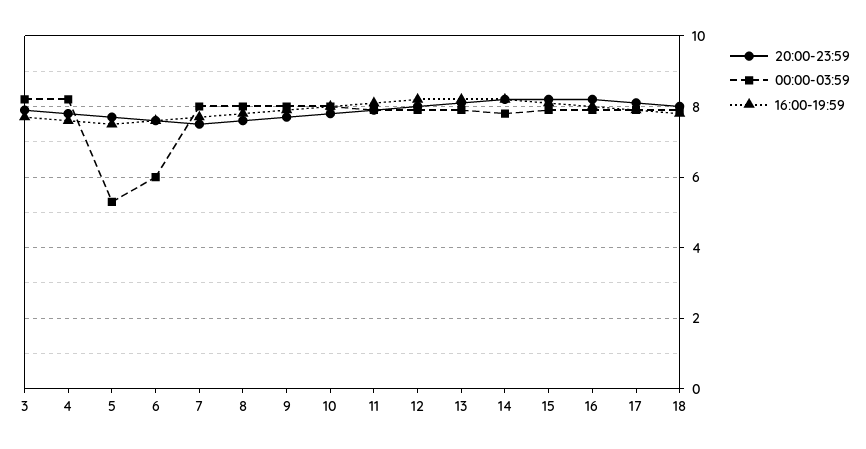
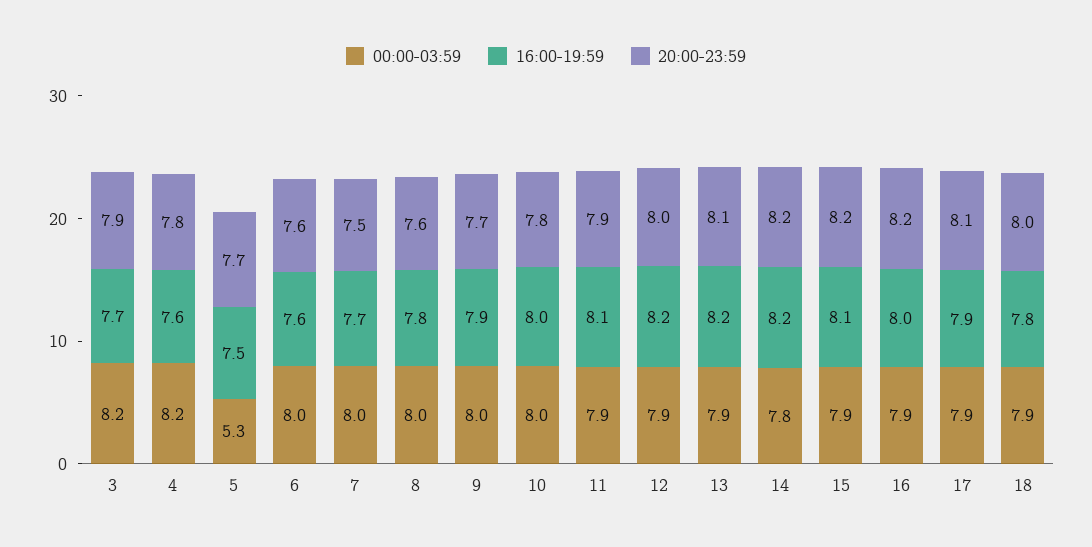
  {
    "20:00-23:59": {
      "3": 7.9,
      "4": 7.8,
      "5": 7.7,
      "6": 7.6,
      "7": 7.5,
      "8": 7.6,
      "9": 7.7,
      "10": 7.8,
      "11": 7.9,
      "12": 8,
      "13": 8.1,
      "14": 8.2,
      "15": 8.2,
      "16": 8.2,
      "17": 8.1,
      "18": 8
    },
    "00:00-03:59": {
      "3": 8.2,
      "4": 8.2,
      "5": 5.3,
-     "6": 6,
+     "6": 8,
      "7": 8,
      "8": 8,
      "9": 8,
      "10": 8,
      "11": 7.9,
      "12": 7.9,
      "13": 7.9,
      "14": 7.8,
      "15": 7.9,
      "16": 7.9,
      "17": 7.9,
      "18": 7.9
    },
    "16:00-19:59": {
      "3": 7.7,
      "4": 7.6,
      "5": 7.5,
      "6": 7.6,
      "7": 7.7,
      "8": 7.8,
      "9": 7.9,
      "10": 8,
      "11": 8.1,
      "12": 8.2,
      "13": 8.2,
      "14": 8.2,
      "15": 8.1,
      "16": 8,
      "17": 7.9,
      "18": 7.8
    }
  }

